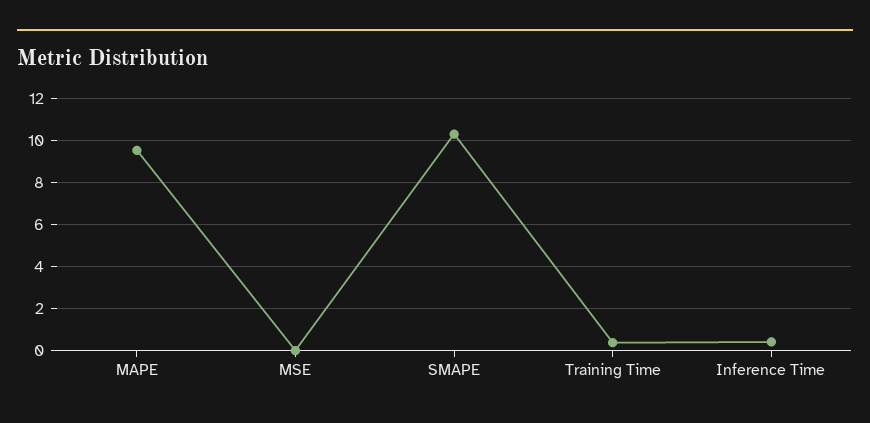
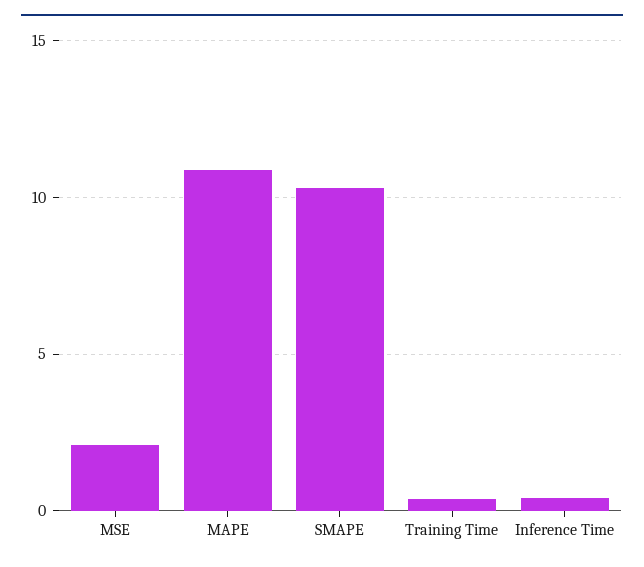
  {
-   "MAPE": 9.5,
+   "MAPE": 11,
-   "MSE": 0,
+   "MSE": 2,
    "SMAPE": 10.5,
    "Training Time": 0.5,
    "Inference Time": 0.5
  }

